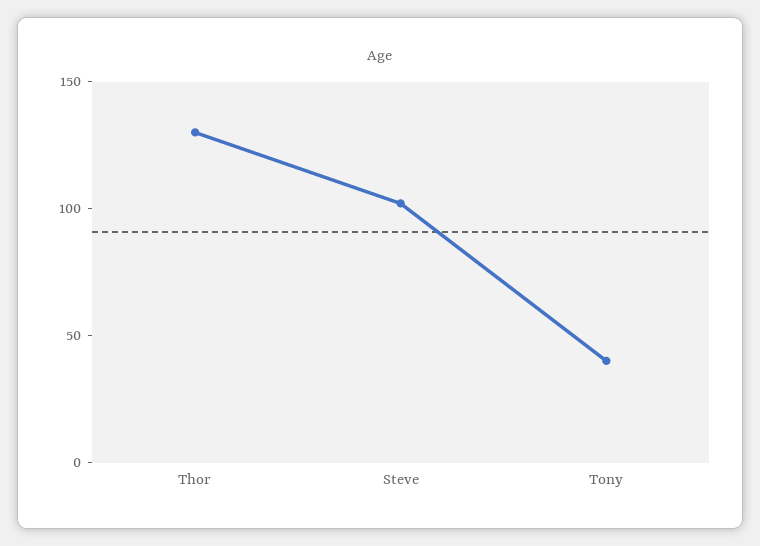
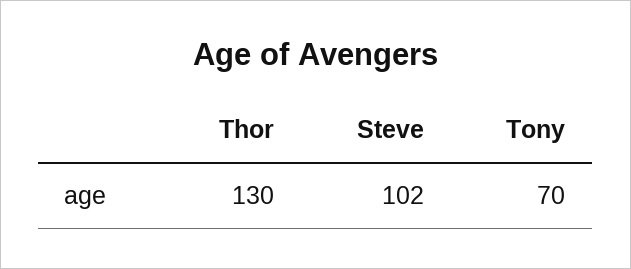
  {
    "Thor": 130,
    "Steve": 102,
-   "Tony": 40
+   "Tony": 70
  }

